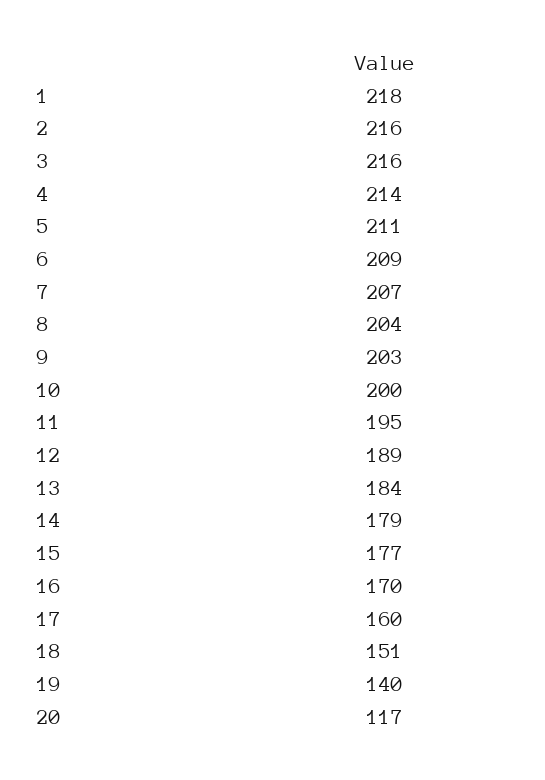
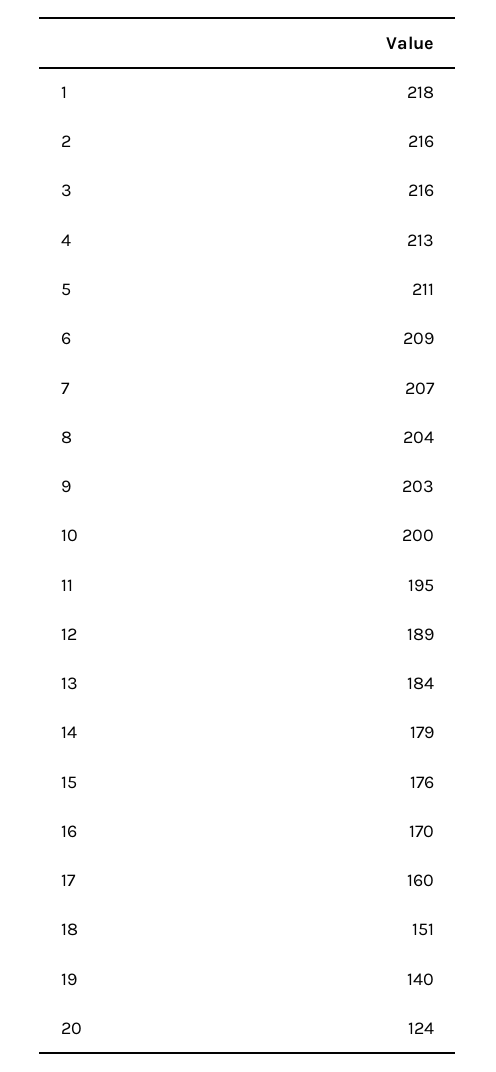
  {
    "1": 218,
    "2": 216,
    "3": 216,
-   "4": 214,
+   "4": 213,
    "5": 211,
    "6": 209,
    "7": 207,
    "8": 204,
    "9": 203,
    "10": 200,
    "11": 195,
    "12": 189,
    "13": 184,
    "14": 179,
-   "15": 177,
+   "15": 176,
    "16": 170,
    "17": 160,
    "18": 151,
    "19": 140,
-   "20": 117
+   "20": 124
  }

